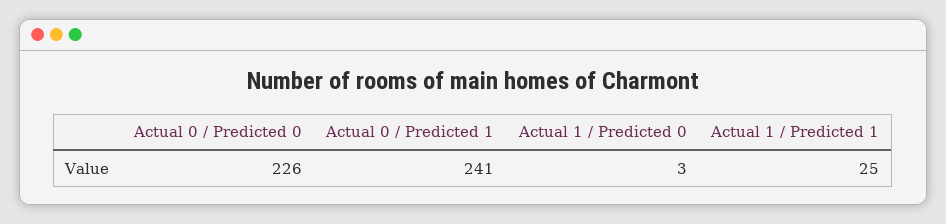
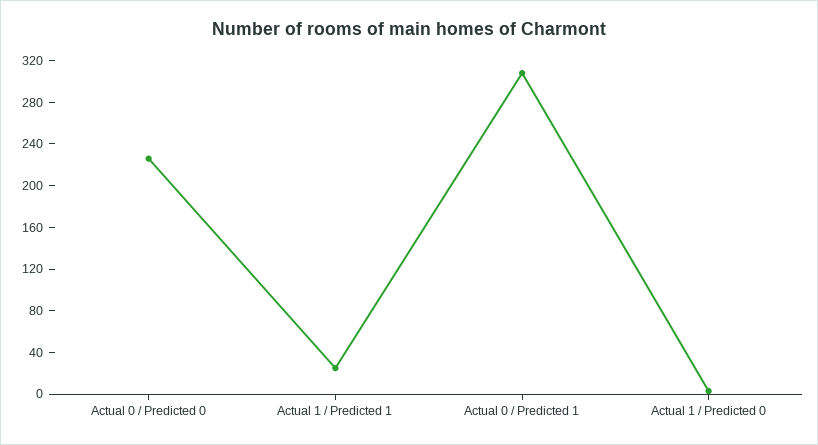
  {
    "Actual 0 / Predicted 0": 226,
-   "Actual 0 / Predicted 1": 241,
+   "Actual 0 / Predicted 1": 310,
    "Actual 1 / Predicted 0": 3,
    "Actual 1 / Predicted 1": 25
  }

